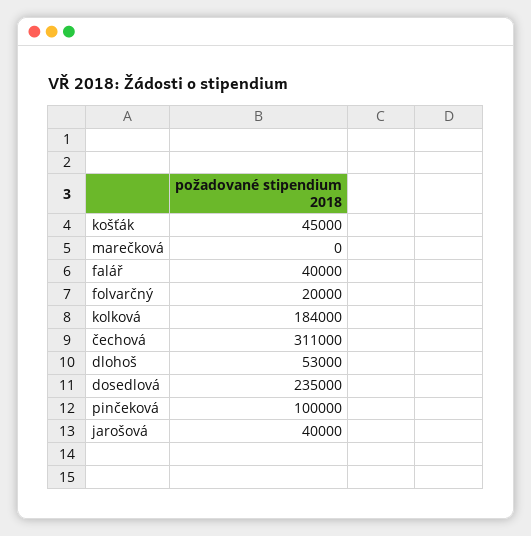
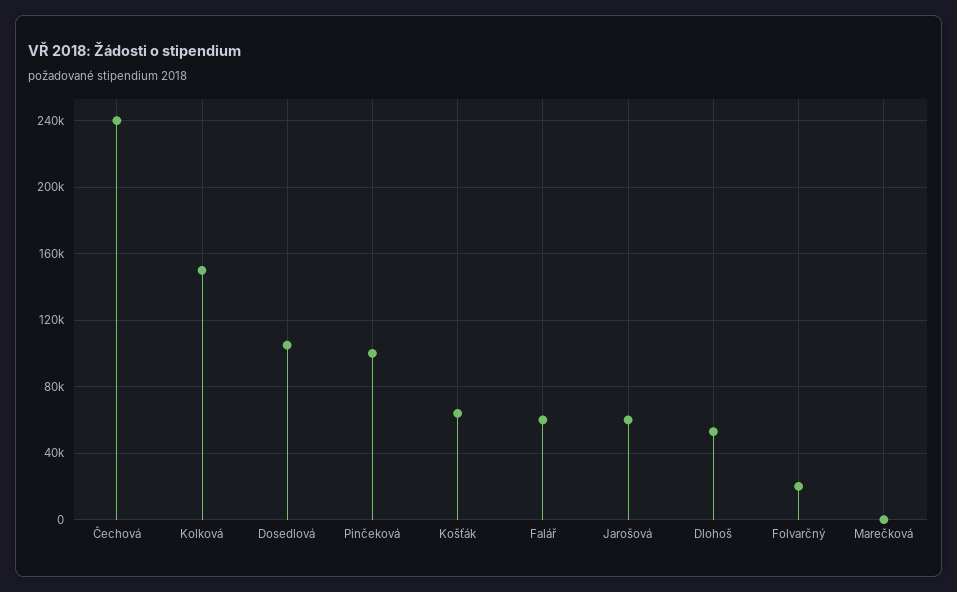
  {
-   "košťák": 45000,
+   "košťák": 65000,
    "marečková": 0,
-   "falář": 40000,
+   "falář": 60000,
    "folvarčný": 20000,
-   "kolková": 184000,
+   "kolková": 150000,
-   "čechová": 311000,
+   "čechová": 240000,
    "dlohoš": 53000,
-   "dosedlová": 235000,
+   "dosedlová": 105000,
    "pinčeková": 100000,
-   "jarošová": 40000
+   "jarošová": 60000
  }

